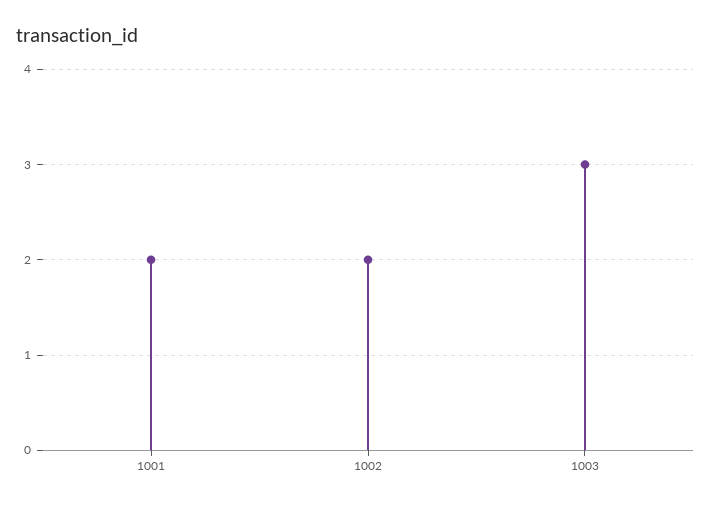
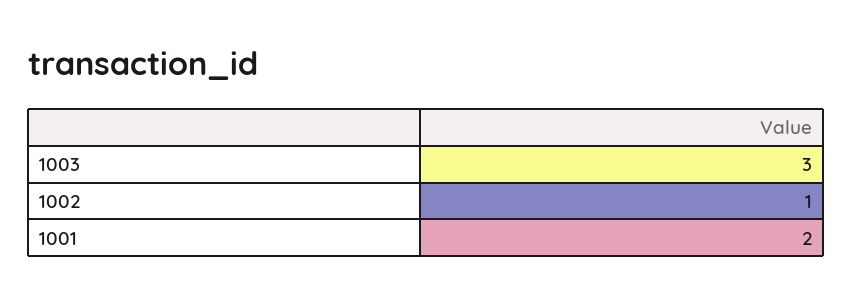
  {
    "1001": 2,
-   "1002": 2,
+   "1002": 1,
    "1003": 3
  }

